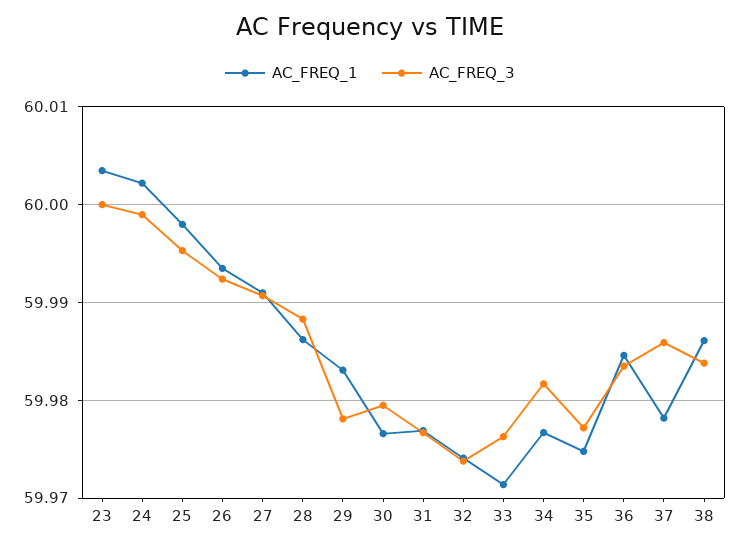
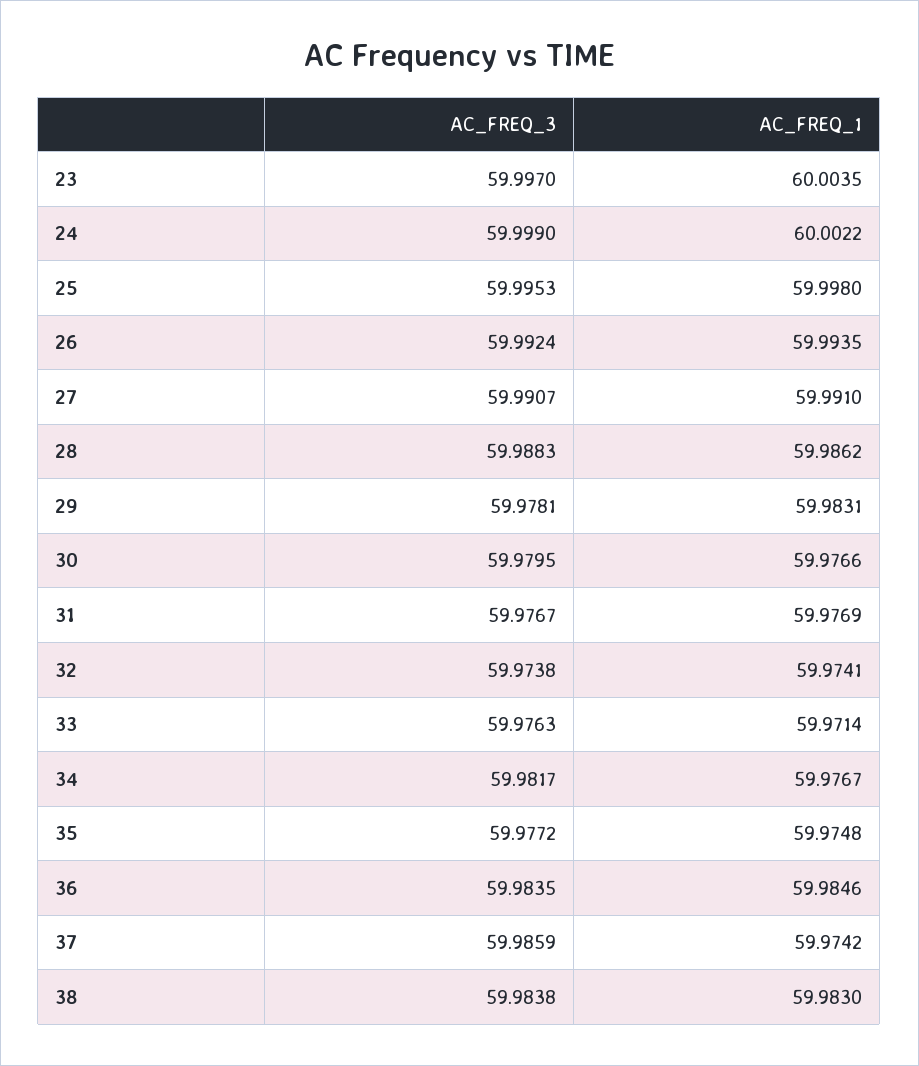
  {
    "AC_FREQ_1": {
      "23": 60.0035,
      "24": 60.0022,
      "25": 59.998,
      "26": 59.9935,
      "27": 59.991,
      "28": 59.9862,
      "29": 59.9831,
      "30": 59.9766,
      "31": 59.9769,
      "32": 59.9741,
      "33": 59.9714,
      "34": 59.9767,
      "35": 59.9748,
      "36": 59.9846,
-     "37": 59.978,
+     "37": 59.9742,
-     "38": 59.986
+     "38": 59.983
    },
    "AC_FREQ_3": {
-     "23": 60,
+     "23": 59.997,
      "24": 59.999,
      "25": 59.9953,
      "26": 59.9924,
      "27": 59.9907,
      "28": 59.9883,
      "29": 59.9781,
      "30": 59.9795,
      "31": 59.9767,
      "32": 59.9738,
      "33": 59.9763,
      "34": 59.9817,
      "35": 59.9772,
      "36": 59.9835,
      "37": 59.9859,
      "38": 59.9838
    }
  }

